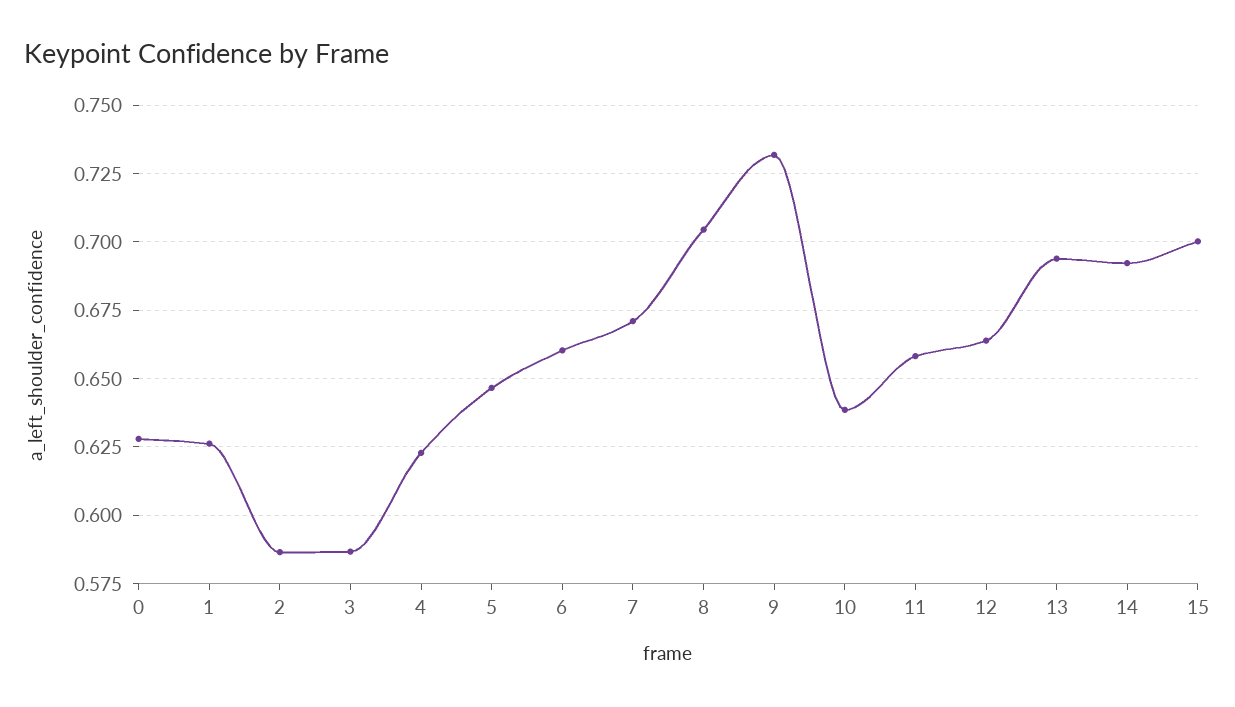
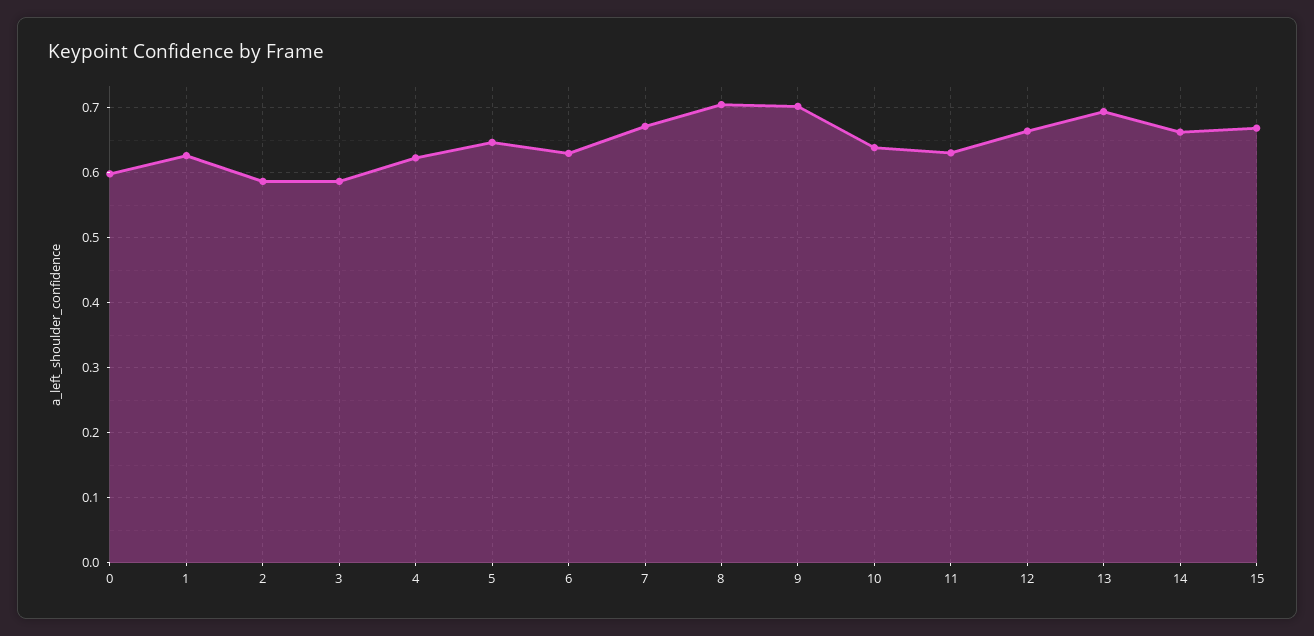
  {
-   "0": 0.6275,
+   "0": 0.6,
    "1": 0.625,
    "2": 0.5875,
    "3": 0.5875,
    "4": 0.6225,
    "5": 0.6475,
-   "6": 0.66,
+   "6": 0.63,
    "7": 0.67,
    "8": 0.705,
-   "9": 0.7325,
+   "9": 0.7,
    "10": 0.6375,
-   "11": 0.6575,
+   "11": 0.63,
    "12": 0.665,
    "13": 0.695,
-   "14": 0.6925,
+   "14": 0.66,
-   "15": 0.7
+   "15": 0.67
  }

